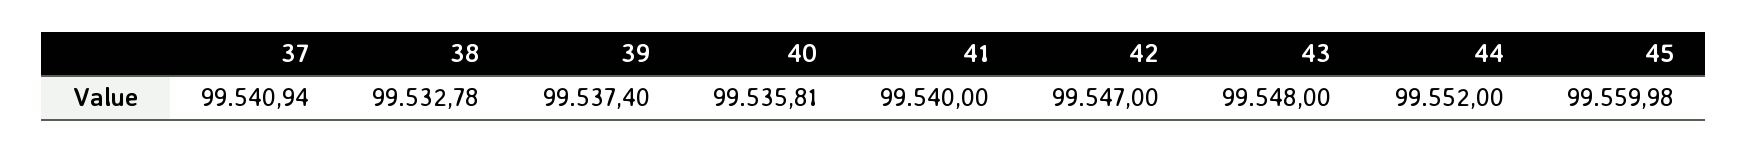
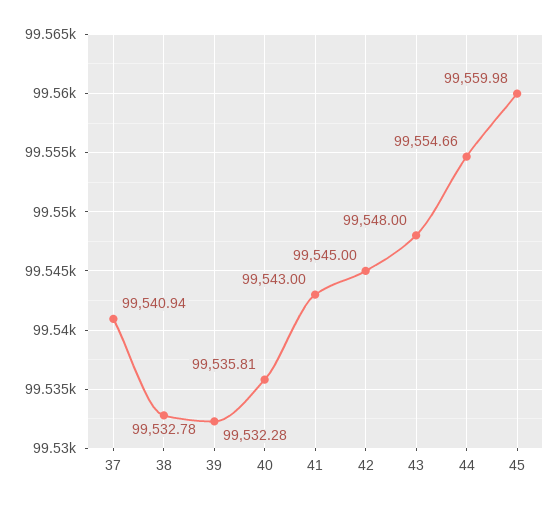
  {
    "37": 99540.94,
    "38": 99532.78,
-   "39": 99537.4,
+   "39": 99532.28,
    "40": 99535.81,
-   "41": 99540,
+   "41": 99543,
-   "42": 99547,
+   "42": 99545,
    "43": 99548,
-   "44": 99552,
+   "44": 99554.66,
    "45": 99559.98
  }

